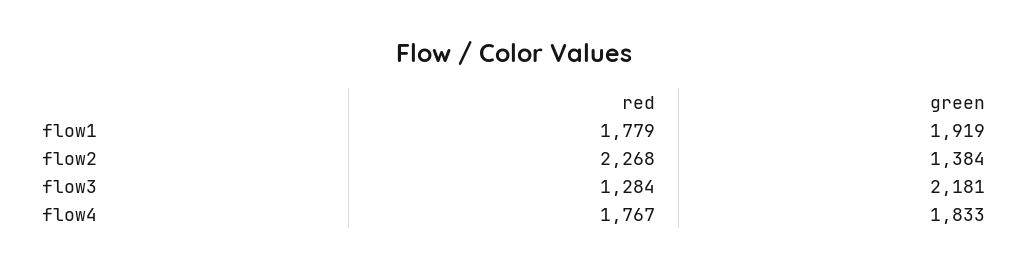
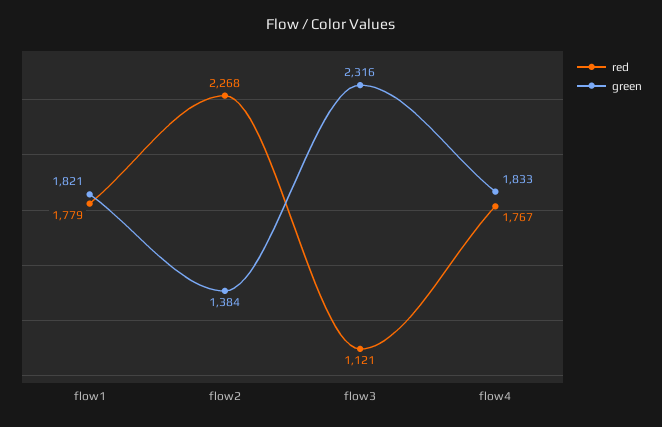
  {
    "red": {
      "flow1": 1779,
      "flow2": 2268,
-     "flow3": 1284,
+     "flow3": 1121,
      "flow4": 1767
    },
    "green": {
-     "flow1": 1919,
+     "flow1": 1821,
      "flow2": 1384,
-     "flow3": 2181,
+     "flow3": 2316,
      "flow4": 1833
    }
  }

